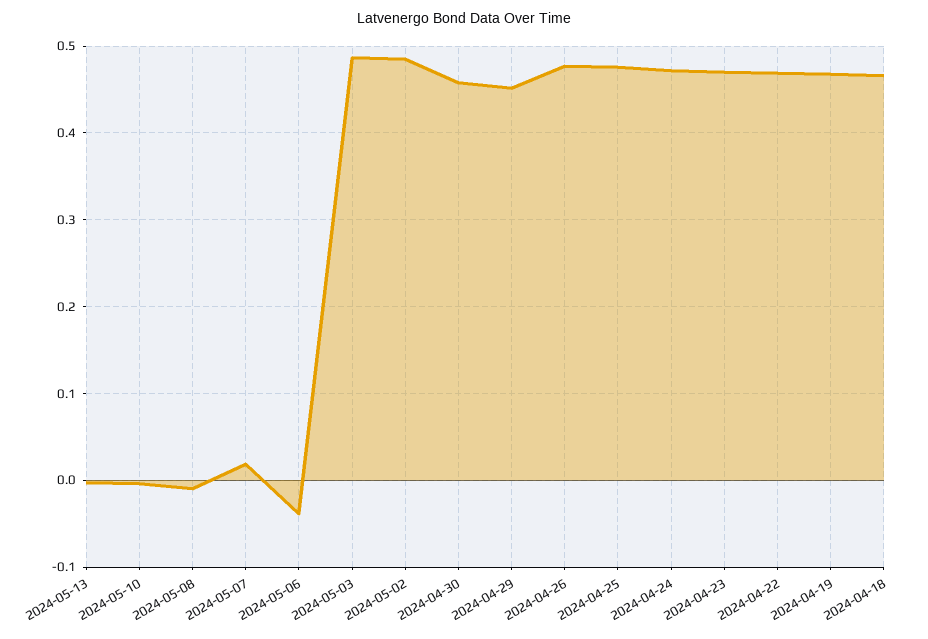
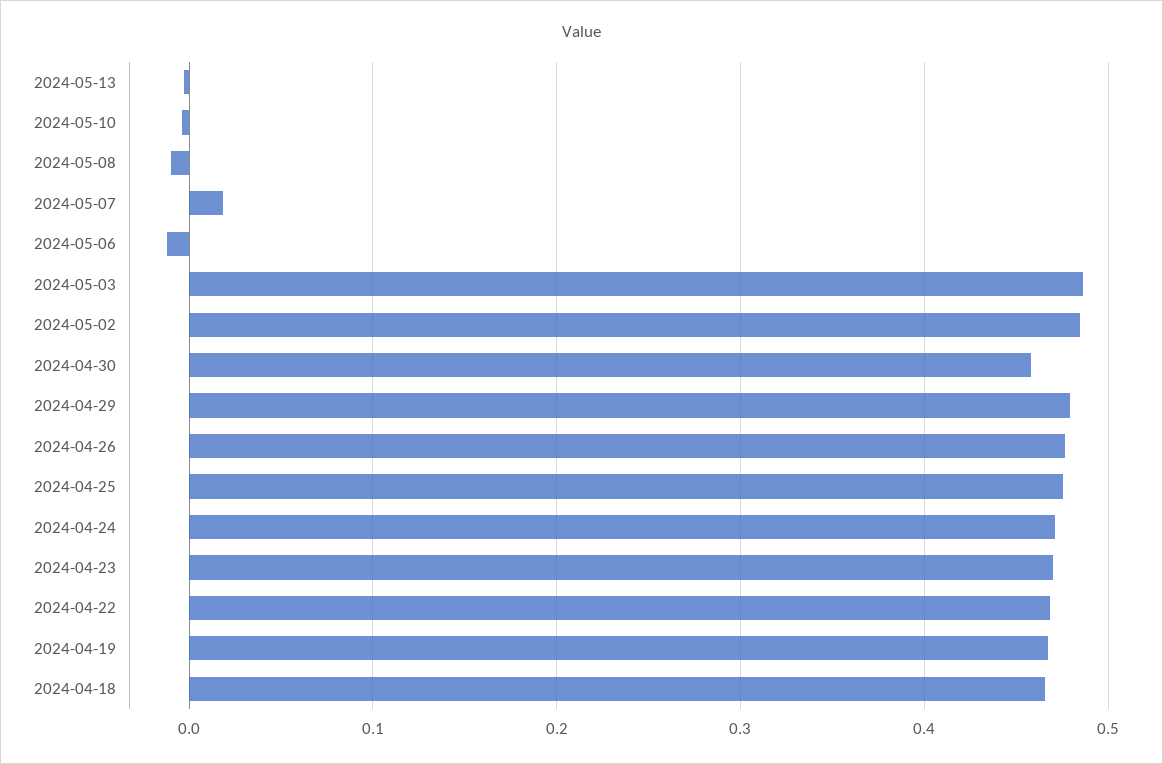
  {
    "2024-05-13": 0,
    "2024-05-10": 0,
    "2024-05-08": -0.01,
    "2024-05-07": 0.02,
-   "2024-05-06": -0.04,
+   "2024-05-06": -0.01,
    "2024-05-03": 0.49,
    "2024-05-02": 0.49,
    "2024-04-30": 0.46,
-   "2024-04-29": 0.45,
+   "2024-04-29": 0.48,
    "2024-04-26": 0.48,
    "2024-04-25": 0.48,
    "2024-04-24": 0.47,
    "2024-04-23": 0.47,
    "2024-04-22": 0.47,
    "2024-04-19": 0.47,
    "2024-04-18": 0.47
  }

